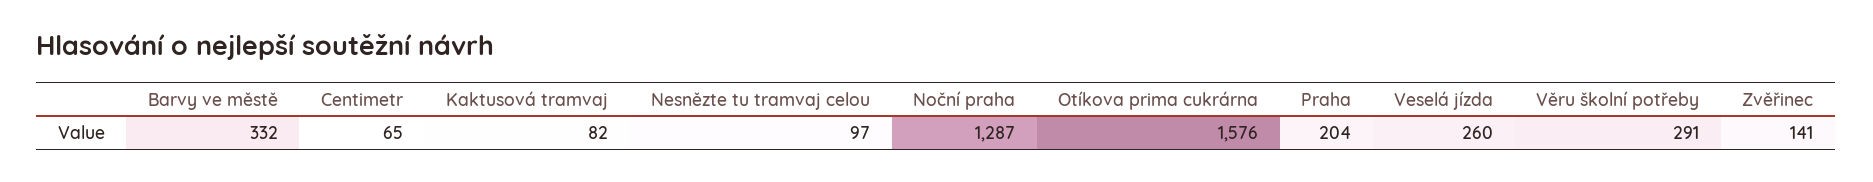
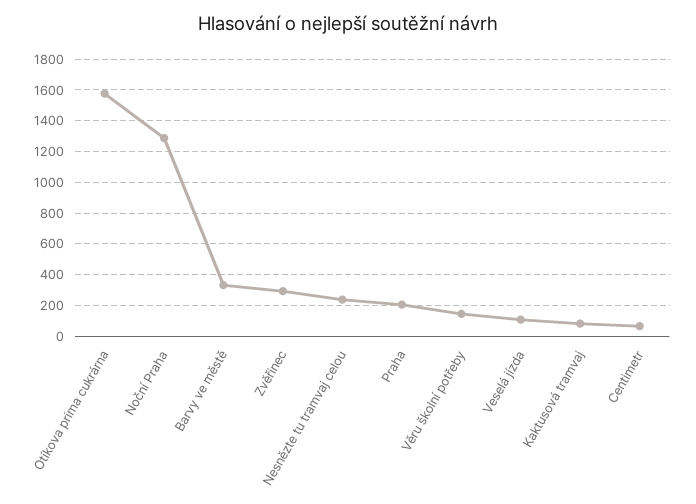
  {
    "Barvy ve městě": 332,
    "Centimetr": 65,
    "Kaktusová tramvaj": 82,
-   "Nesnězte tu tramvaj celou": 97,
+   "Nesnězte tu tramvaj celou": 250,
    "Noční praha": 1287,
    "Otíkova prima cukrárna": 1576,
    "Praha": 204,
-   "Veselá jízda": 260,
+   "Veselá jízda": 100,
-   "Věru školní potřeby": 291,
+   "Věru školní potřeby": 150,
-   "Zvěřinec": 141
+   "Zvěřinec": 300
  }

